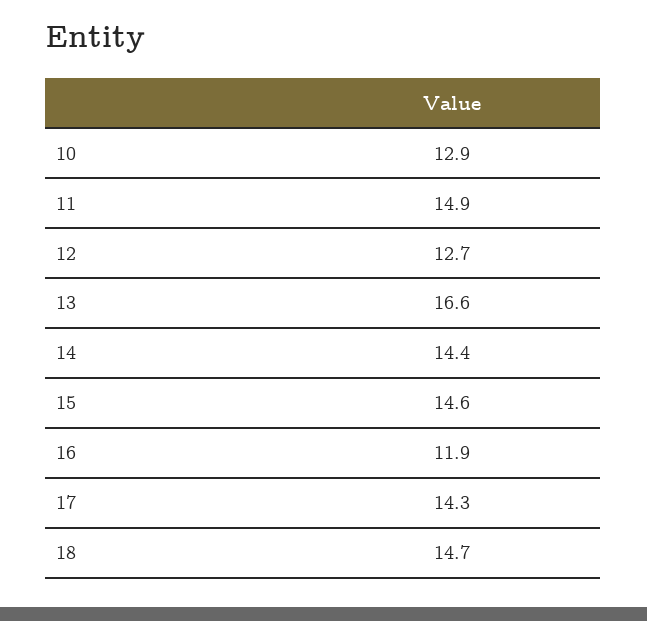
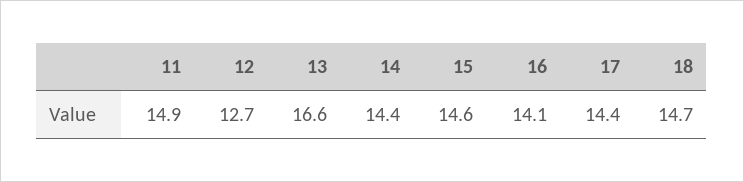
  {
-   "10": 12.9,
    "11": 14.9,
    "12": 12.7,
    "13": 16.6,
    "14": 14.4,
    "15": 14.6,
-   "16": 11.9,
+   "16": 14.1,
-   "17": 14.3,
+   "17": 14.4,
    "18": 14.7
  }

